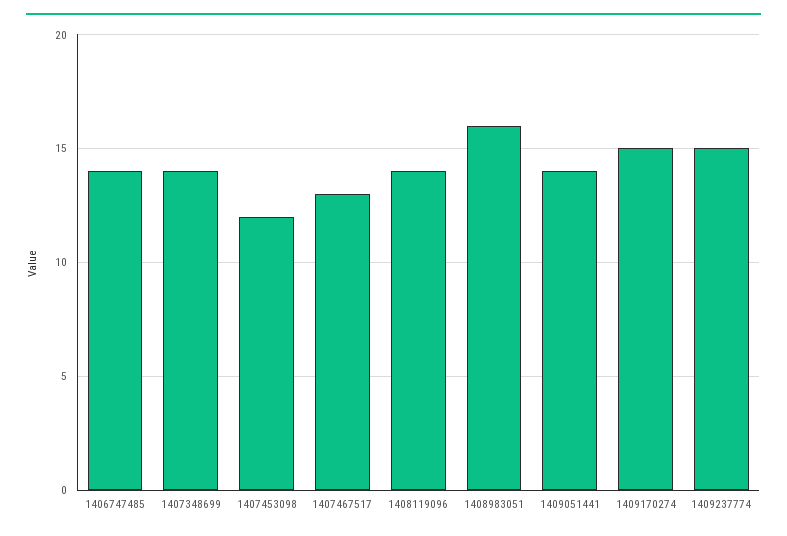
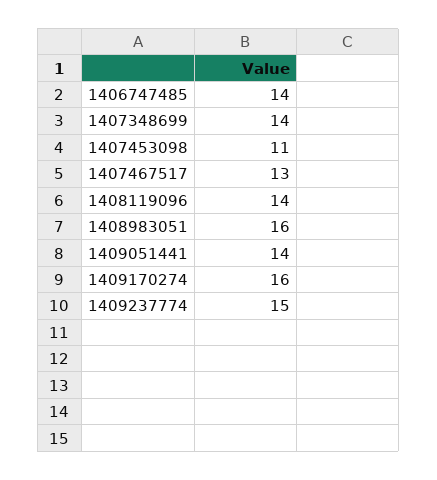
  {
    "1406747485": 14,
    "1407348699": 14,
-   "1407453098": 12,
+   "1407453098": 11,
    "1407467517": 13,
    "1408119096": 14,
    "1408983051": 16,
    "1409051441": 14,
-   "1409170274": 15,
+   "1409170274": 16,
    "1409237774": 15
  }

